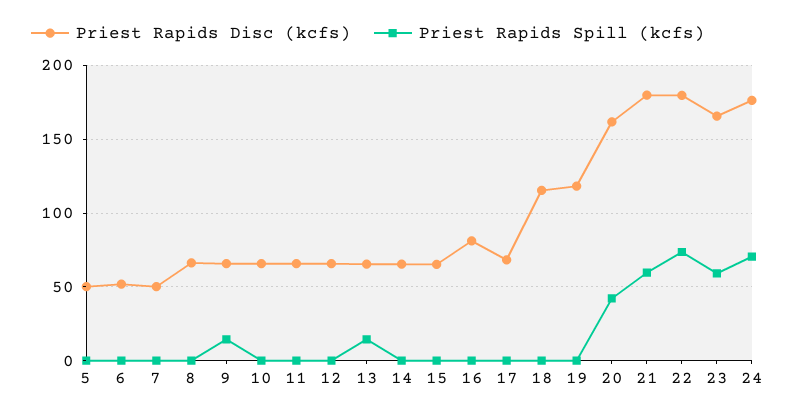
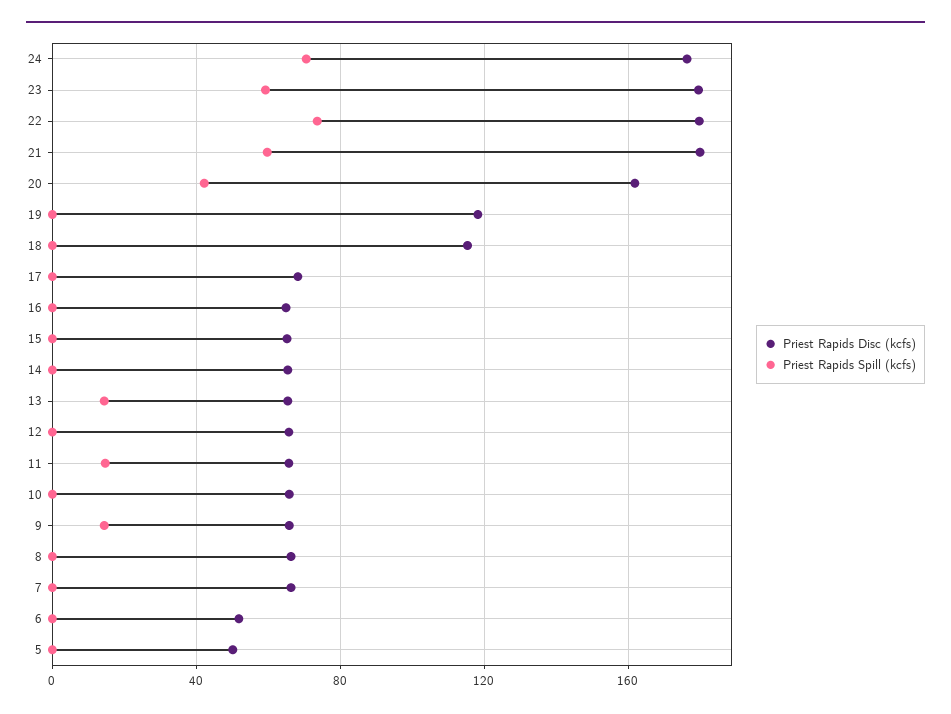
  {
    "Priest Rapids Disc (kcfs)": {
      "5": 50,
      "6": 50,
-     "7": 50,
+     "7": 65,
      "8": 65,
      "9": 65,
      "10": 65,
      "11": 65,
      "12": 65,
      "13": 65,
      "14": 65,
      "15": 65,
-     "16": 80,
+     "16": 65,
      "17": 70,
      "18": 115,
      "19": 120,
      "20": 160,
      "21": 180,
      "22": 180,
-     "23": 165,
+     "23": 180,
      "24": 175
    },
    "Priest Rapids Spill (kcfs)": {
      "5": 0,
      "6": 0,
      "7": 0,
      "8": 0,
      "9": 15,
      "10": 0,
-     "11": 0,
+     "11": 15,
      "12": 0,
      "13": 15,
      "14": 0,
      "15": 0,
      "16": 0,
      "17": 0,
      "18": 0,
      "19": 0,
      "20": 40,
      "21": 60,
      "22": 75,
      "23": 60,
      "24": 70
    }
  }

